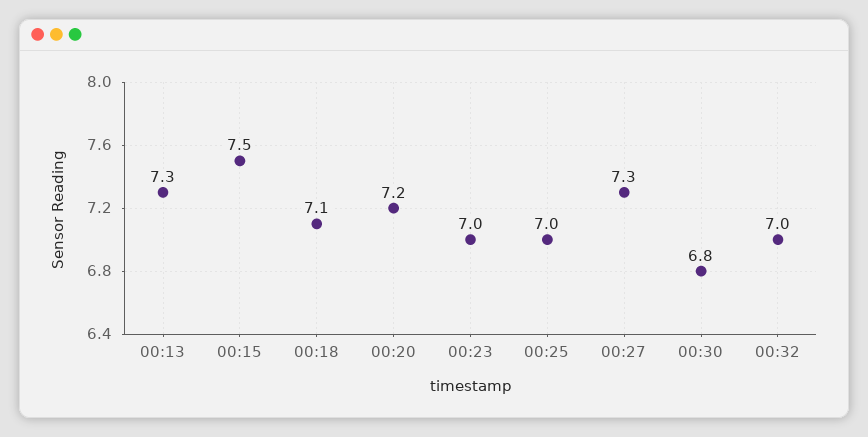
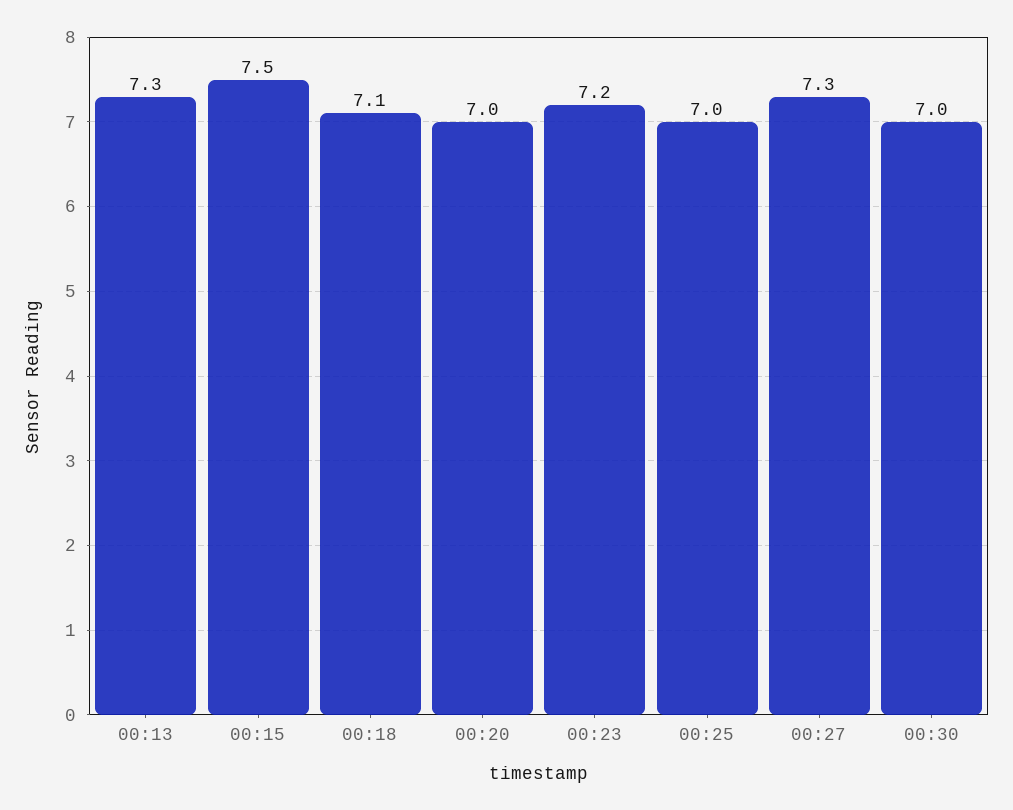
  {
    "00:13": 7.3,
    "00:15": 7.5,
    "00:18": 7.1,
-   "00:20": 7.2,
+   "00:20": 7,
-   "00:23": 7,
+   "00:23": 7.2,
    "00:25": 7,
    "00:27": 7.3,
-   "00:30": 6.8,
+   "00:30": 7
-   "00:32": 7
  }

